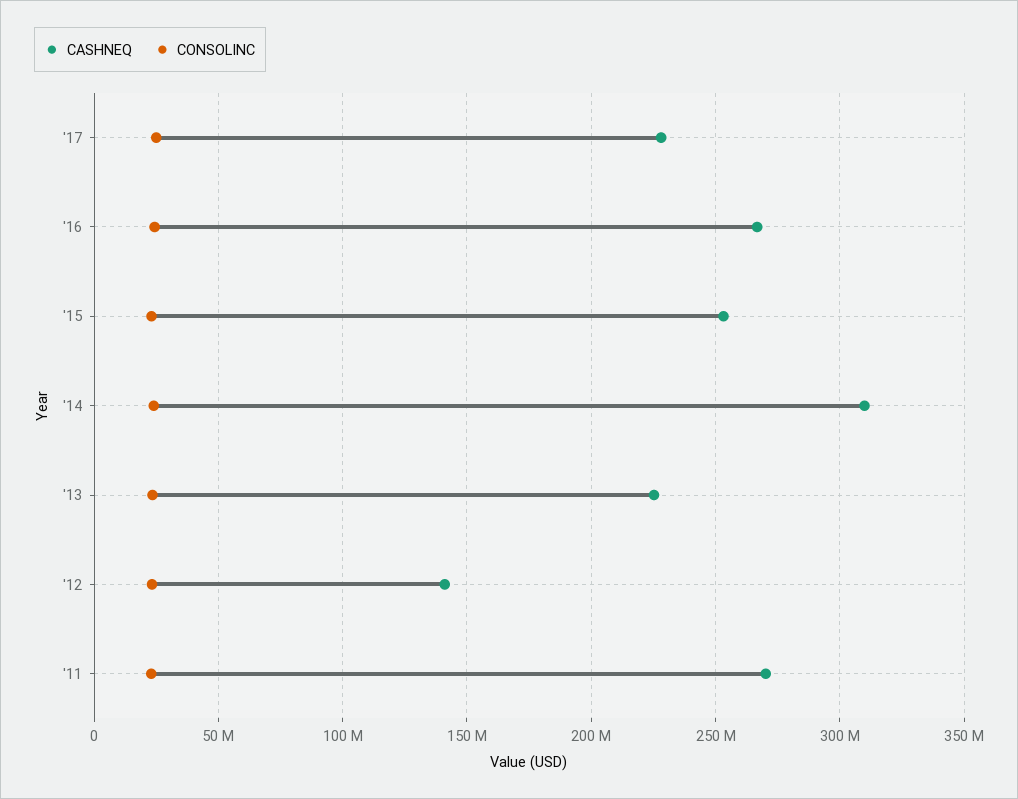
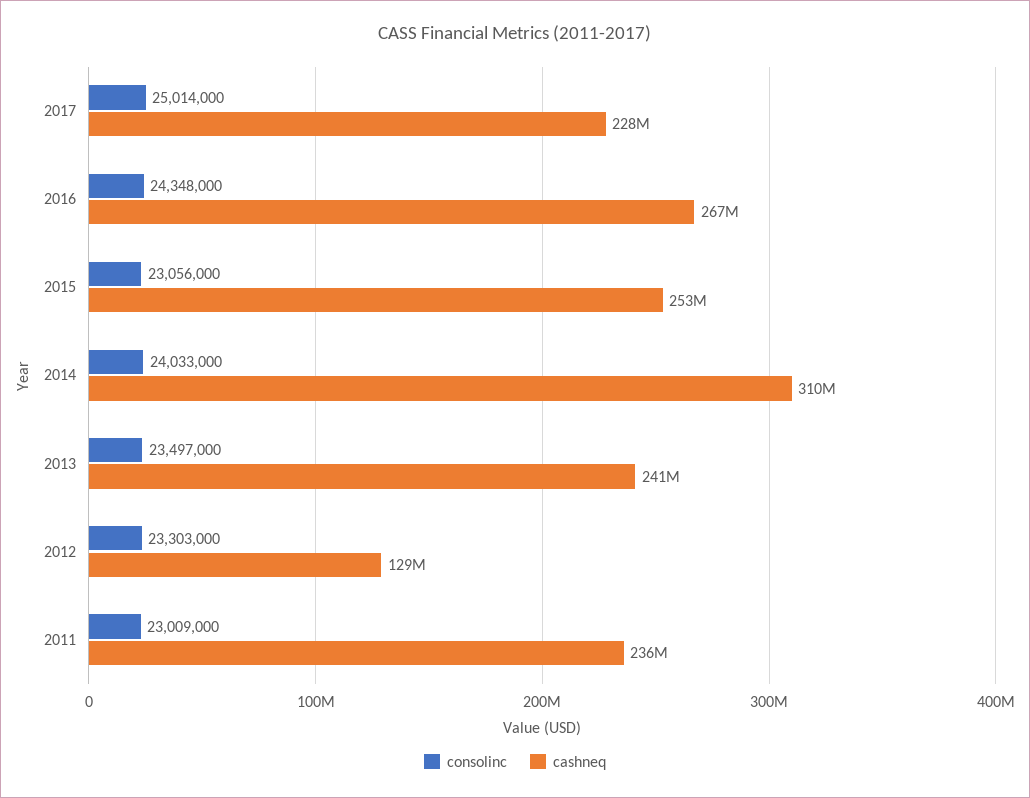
  {
    "CASHNEQ": {
      "'17": 228000000,
      "'16": 267000000,
      "'15": 253000000,
      "'14": 310000000,
-     "'13": 225000000,
+     "'13": 241000000,
-     "'12": 140000000,
+     "'12": 129000000,
-     "'11": 270000000
+     "'11": 236000000
    },
    "CONSOLINC": {
      "'17": 25014000,
      "'16": 24348000,
      "'15": 23056000,
      "'14": 24033000,
      "'13": 23497000,
      "'12": 23303000,
      "'11": 23009000
    }
  }

